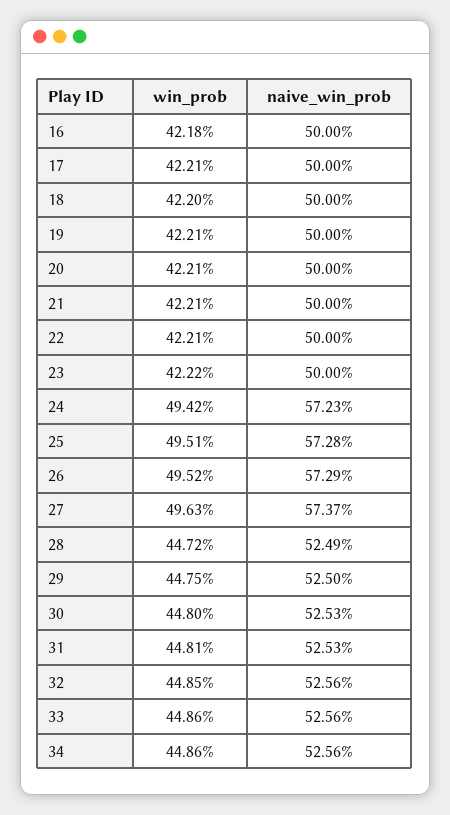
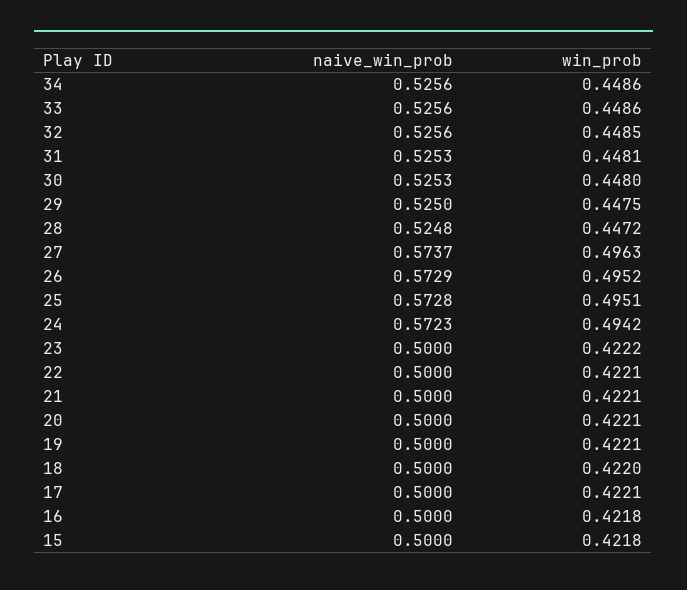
  {
    "win_prob": {
      "16": 0.4218,
      "17": 0.4221,
      "18": 0.422,
      "19": 0.4221,
      "20": 0.4221,
      "21": 0.4221,
      "22": 0.4221,
      "23": 0.4222,
      "24": 0.4942,
      "25": 0.4951,
      "26": 0.4952,
      "27": 0.4963,
      "28": 0.4472,
      "29": 0.4475,
      "30": 0.448,
      "31": 0.4481,
      "32": 0.4485,
      "33": 0.4486,
-     "34": 0.4486
+     "34": 0.4486,
+     "15": 0.4218
    },
    "naive_win_prob": {
      "16": 0.5,
      "17": 0.5,
      "18": 0.5,
      "19": 0.5,
      "20": 0.5,
      "21": 0.5,
      "22": 0.5,
      "23": 0.5,
      "24": 0.5723,
      "25": 0.5728,
      "26": 0.5729,
      "27": 0.5737,
-     "28": 0.5249,
+     "28": 0.5248,
      "29": 0.525,
      "30": 0.5253,
      "31": 0.5253,
      "32": 0.5256,
      "33": 0.5256,
-     "34": 0.5256
+     "34": 0.5256,
+     "15": 0.5
    }
  }

